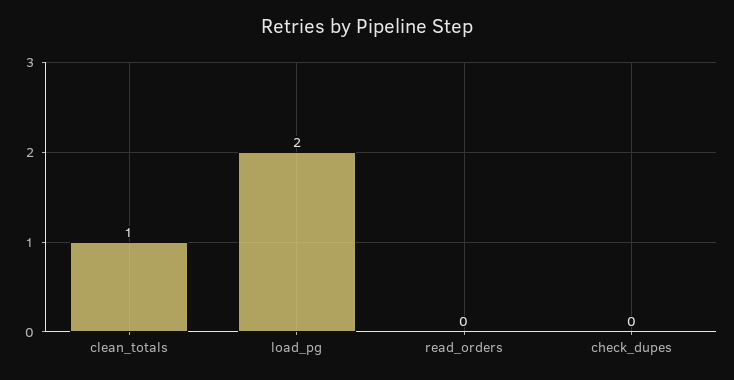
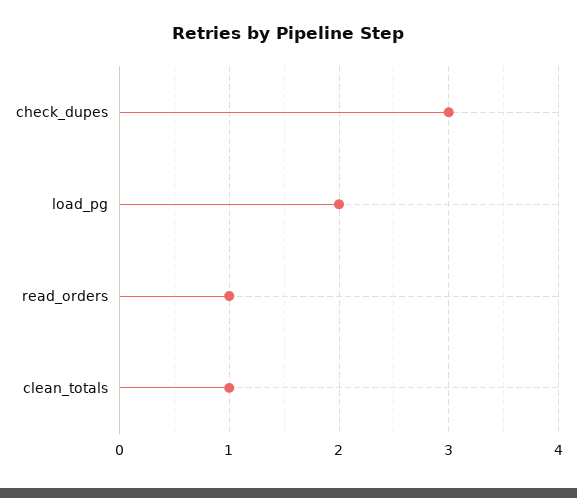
  {
    "clean_totals": 1,
    "load_pg": 2,
-   "read_orders": 0,
+   "read_orders": 1,
-   "check_dupes": 0
+   "check_dupes": 3
  }

